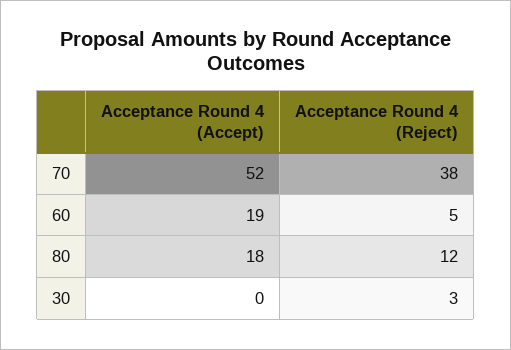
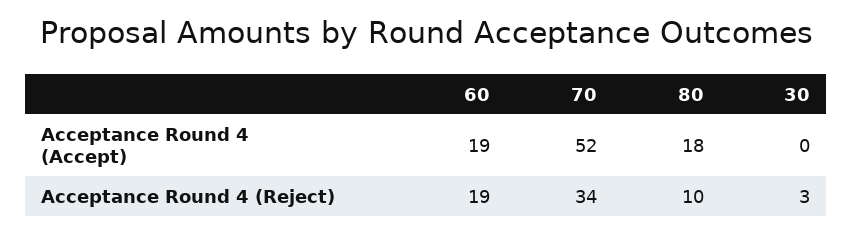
  {
    "Acceptance Round 4 (Accept)": {
      "70": 52,
      "60": 19,
      "80": 18,
      "30": 0
    },
    "Acceptance Round 4 (Reject)": {
-     "70": 38,
+     "70": 34,
-     "60": 5,
+     "60": 19,
-     "80": 12,
+     "80": 10,
      "30": 3
    }
  }

